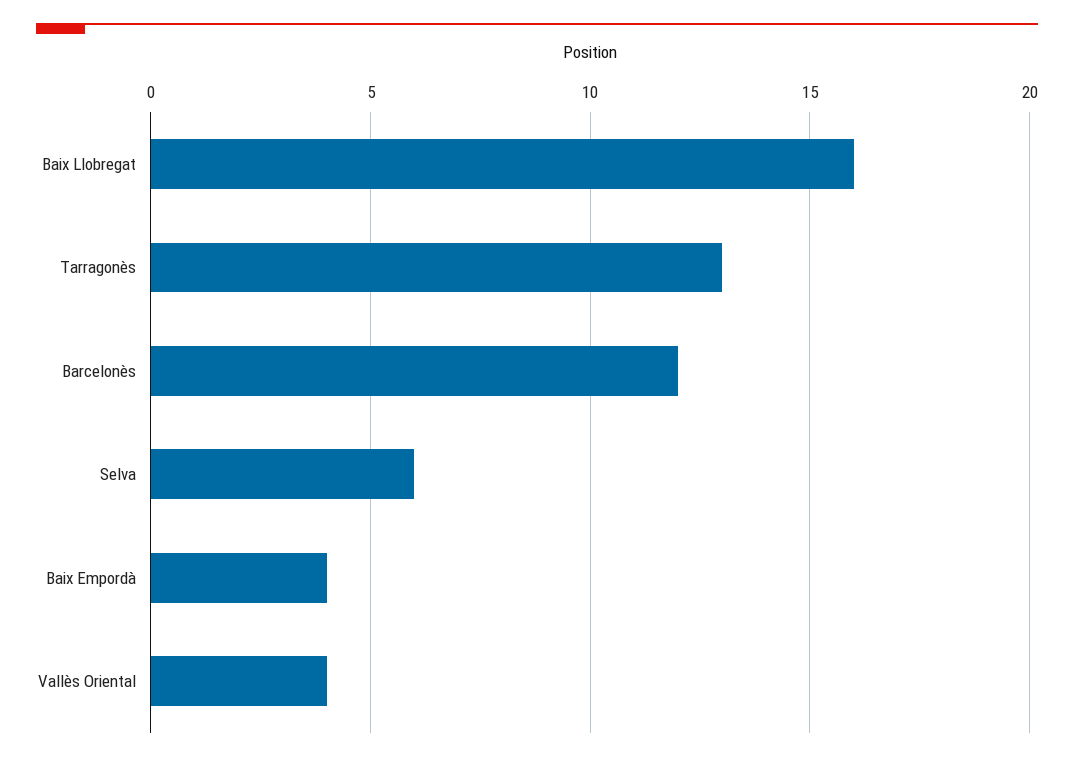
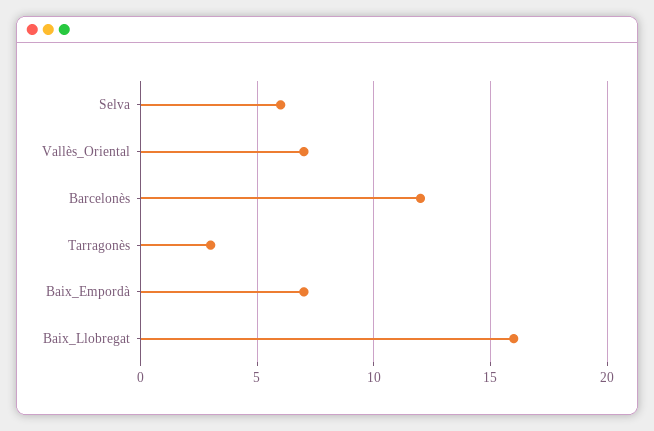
  {
    "Baix Llobregat": 16,
-   "Tarragonès": 13,
+   "Tarragonès": 3,
    "Barcelonès": 12,
    "Selva": 6,
-   "Baix Empordà": 4,
+   "Baix Empordà": 7,
-   "Vallès Oriental": 4
+   "Vallès Oriental": 7
  }

